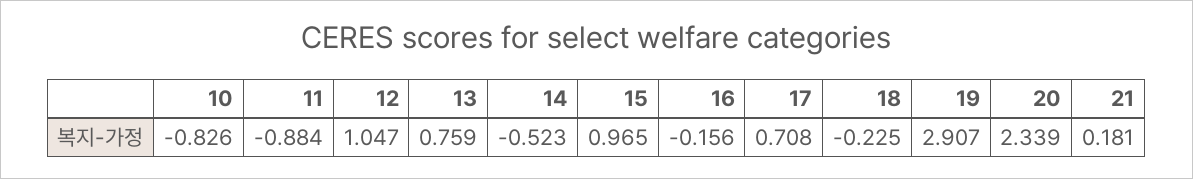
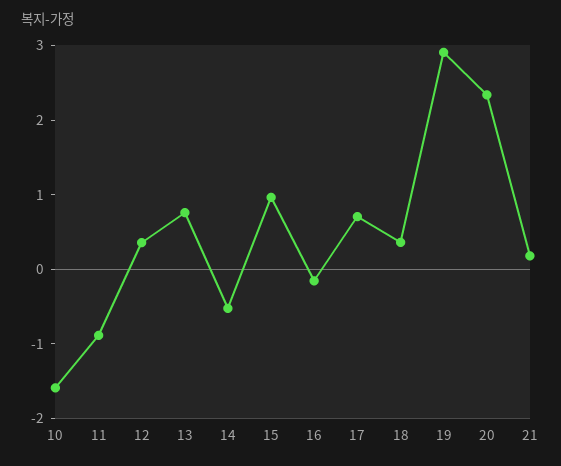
  {
-   "10": -0.826,
+   "10": -1.6,
    "11": -0.884,
-   "12": 1.047,
+   "12": 0.4,
    "13": 0.759,
    "14": -0.523,
    "15": 0.965,
    "16": -0.156,
    "17": 0.708,
-   "18": -0.225,
+   "18": 0.4,
    "19": 2.907,
    "20": 2.339,
    "21": 0.181
  }

